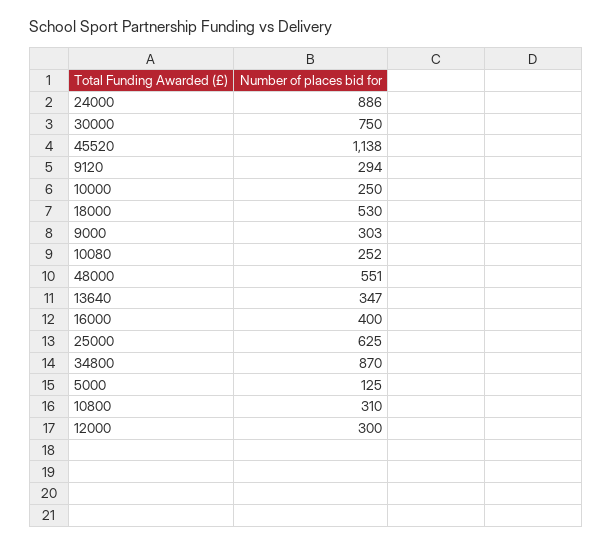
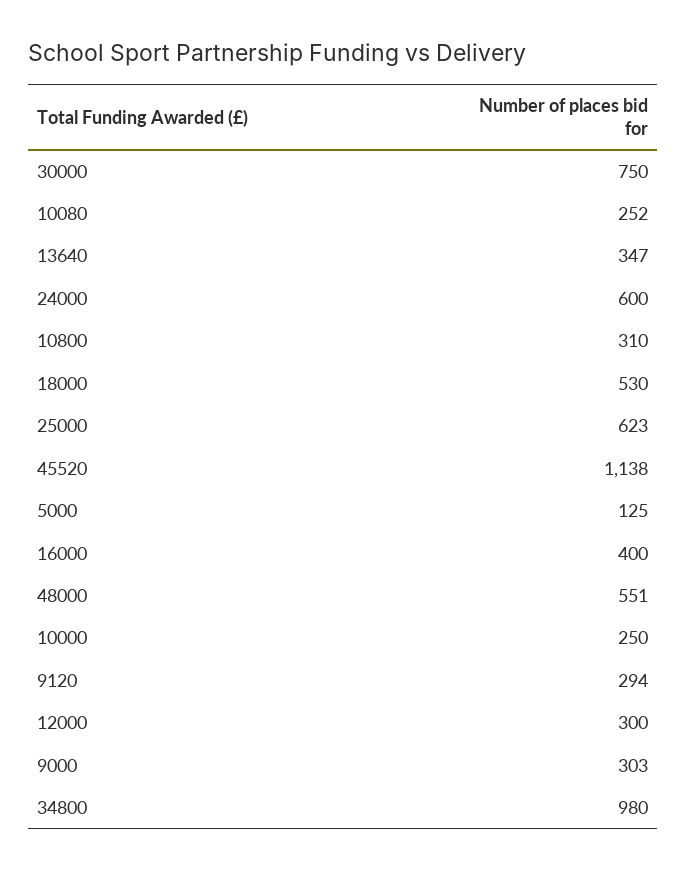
  {
-   "24000": 886,
+   "24000": 600,
    "30000": 750,
    "45520": 1138,
    "9120": 294,
    "10000": 250,
    "18000": 530,
    "9000": 303,
    "10080": 252,
    "48000": 551,
    "13640": 347,
    "16000": 400,
-   "25000": 625,
+   "25000": 623,
-   "34800": 870,
+   "34800": 980,
    "5000": 125,
    "10800": 310,
    "12000": 300
  }

